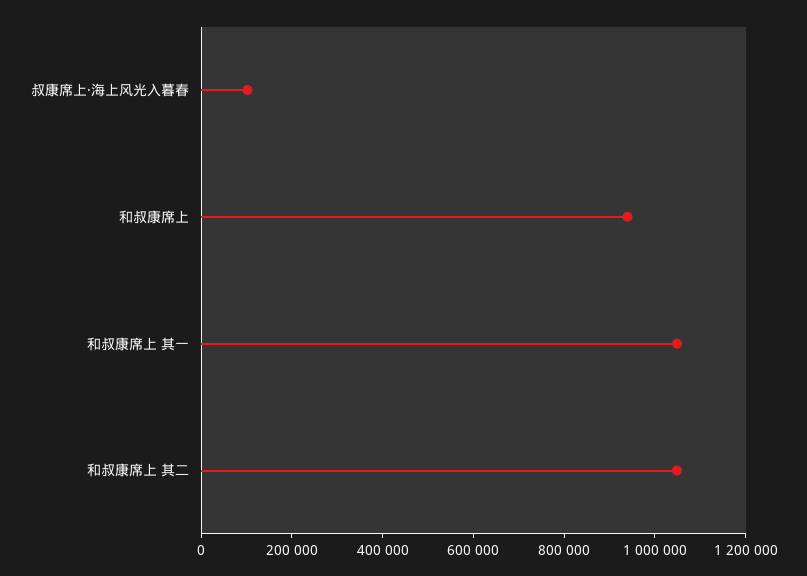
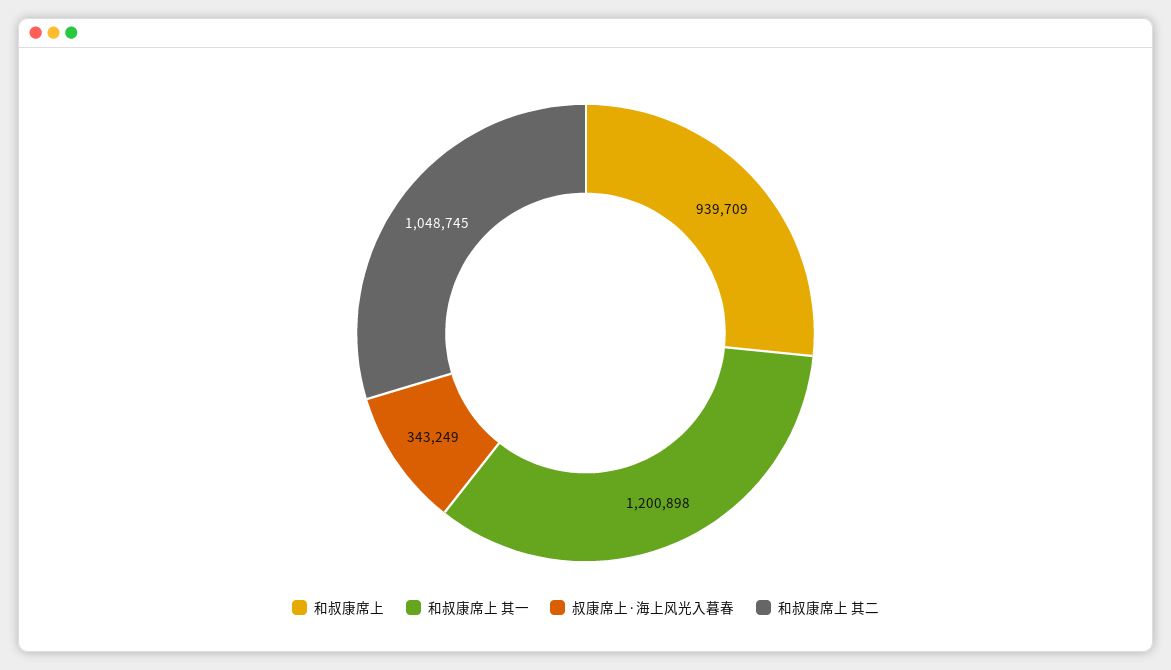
  {
-   "叔康席上·海上风光入暮春": 100000,
+   "叔康席上·海上风光入暮春": 343249,
    "和叔康席上": 939709,
-   "和叔康席上 其一": 1050000,
+   "和叔康席上 其一": 1200898,
    "和叔康席上 其二": 1048745
  }

